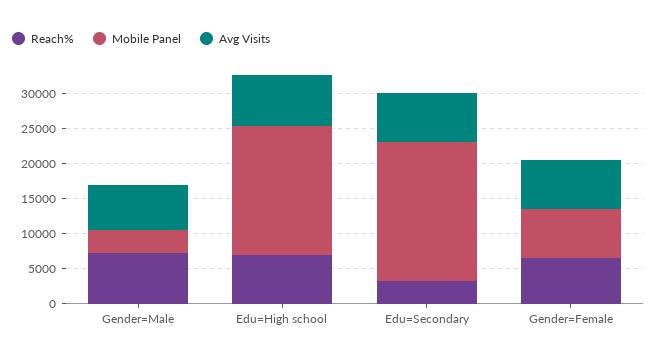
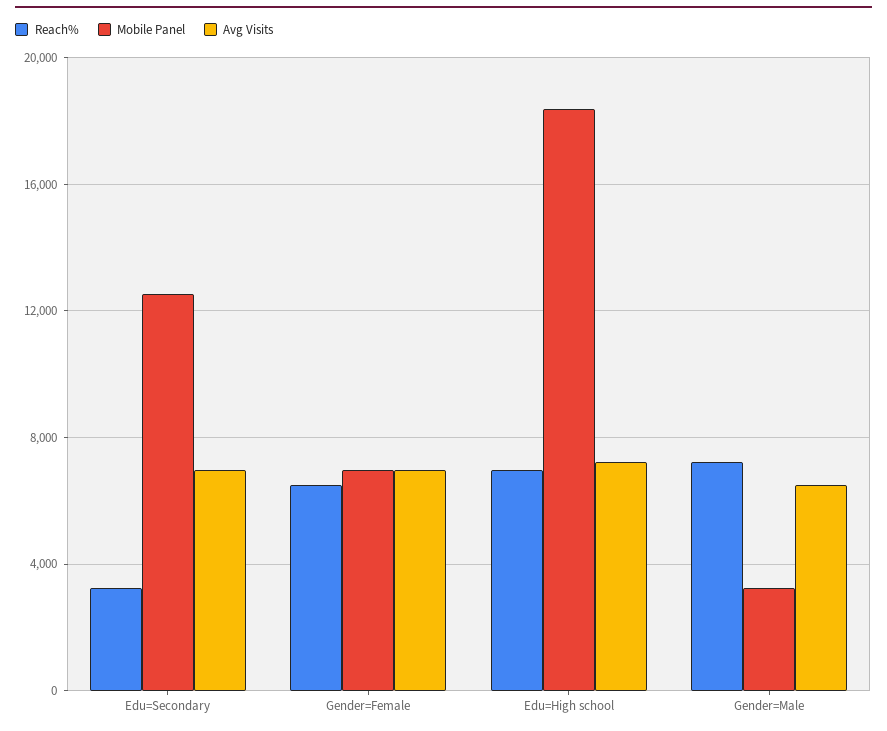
  {
    "Reach%": {
      "Gender=Male": 7000,
      "Edu=High school": 7000,
      "Edu=Secondary": 3000,
      "Gender=Female": 6500
    },
    "Mobile Panel": {
      "Gender=Male": 3000,
      "Edu=High school": 18500,
-     "Edu=Secondary": 20000,
+     "Edu=Secondary": 12500,
      "Gender=Female": 7000
    },
    "Avg Visits": {
      "Gender=Male": 6500,
      "Edu=High school": 7000,
      "Edu=Secondary": 7000,
      "Gender=Female": 7000
    }
  }

